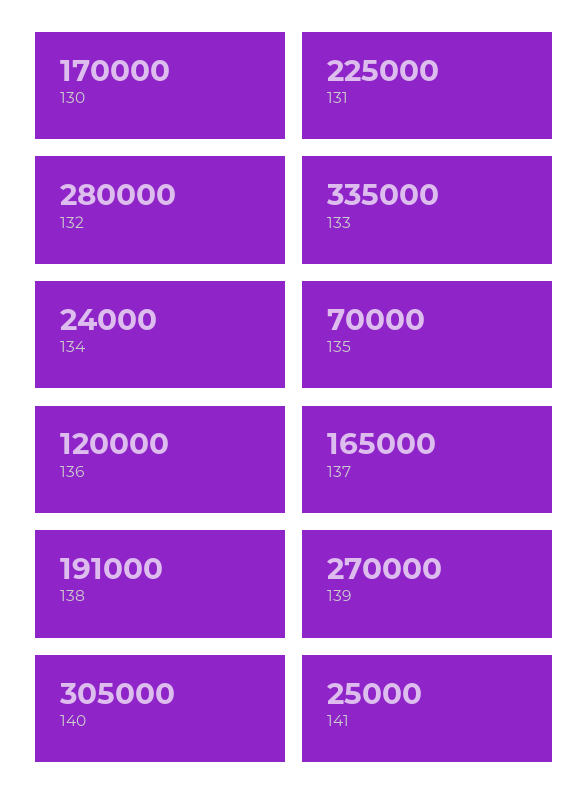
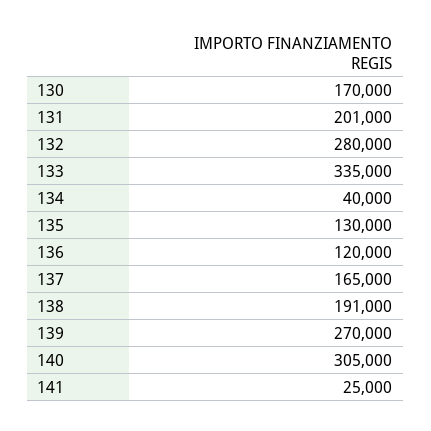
  {
    "130": 170000,
-   "131": 225000,
+   "131": 201000,
    "132": 280000,
    "133": 335000,
-   "134": 24000,
+   "134": 40000,
-   "135": 70000,
+   "135": 130000,
    "136": 120000,
    "137": 165000,
    "138": 191000,
    "139": 270000,
    "140": 305000,
    "141": 25000
  }

